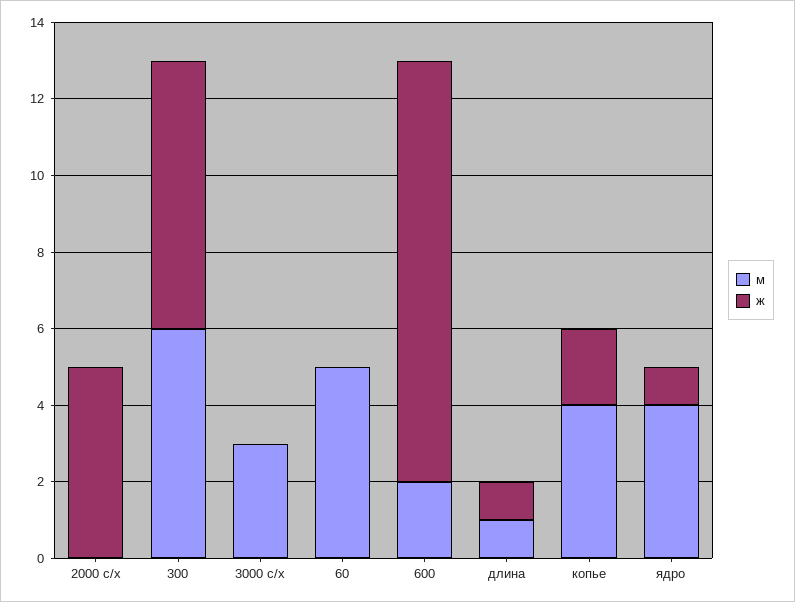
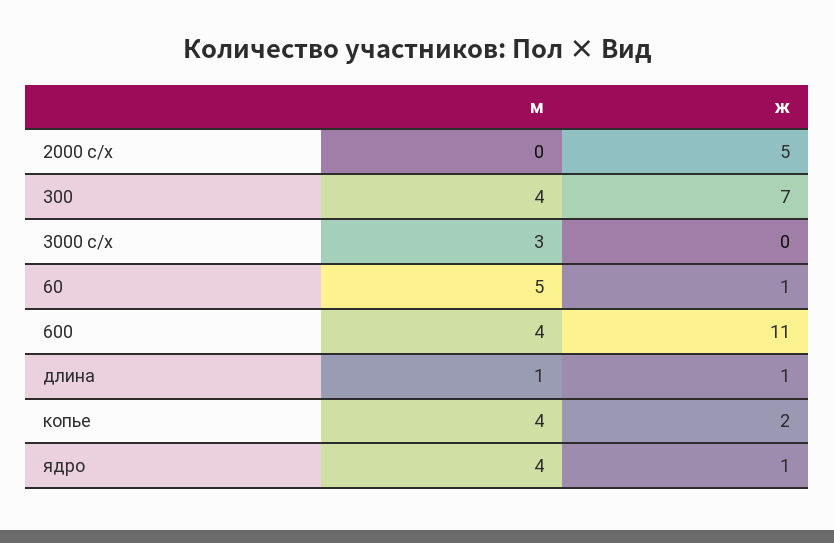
  {
    "м": {
      "2000 с/х": 0,
-     "300": 6,
+     "300": 4,
      "3000 с/х": 3,
      "60": 5,
-     "600": 2,
+     "600": 4,
      "длина": 1,
      "копье": 4,
      "ядро": 4
    },
    "ж": {
      "2000 с/х": 5,
      "300": 7,
      "3000 с/х": 0,
-     "60": 0,
+     "60": 1,
      "600": 11,
      "длина": 1,
      "копье": 2,
      "ядро": 1
    }
  }

